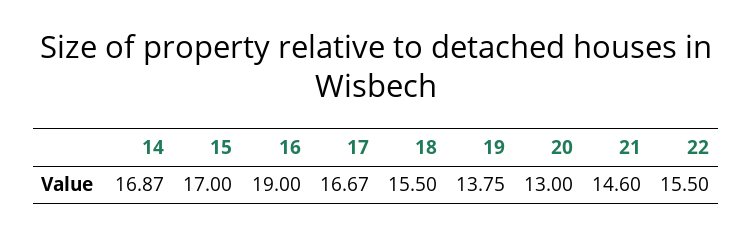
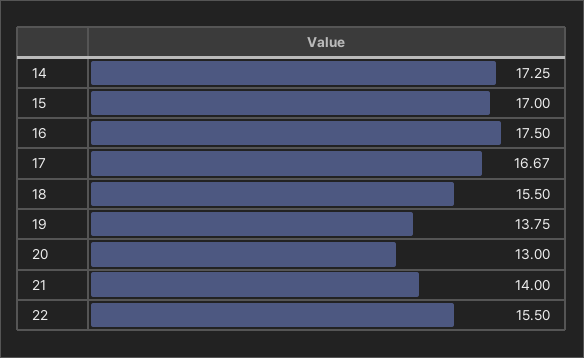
  {
-   "14": 16.87,
+   "14": 17.25,
    "15": 17,
-   "16": 19,
+   "16": 17.5,
    "17": 16.67,
    "18": 15.5,
    "19": 13.75,
    "20": 13,
-   "21": 14.6,
+   "21": 14,
    "22": 15.5
  }

